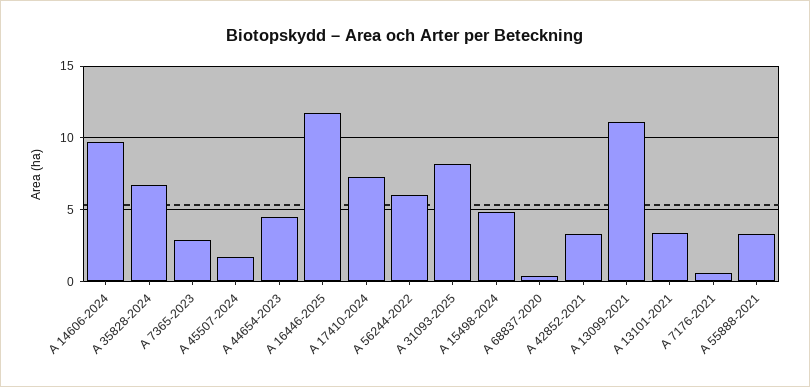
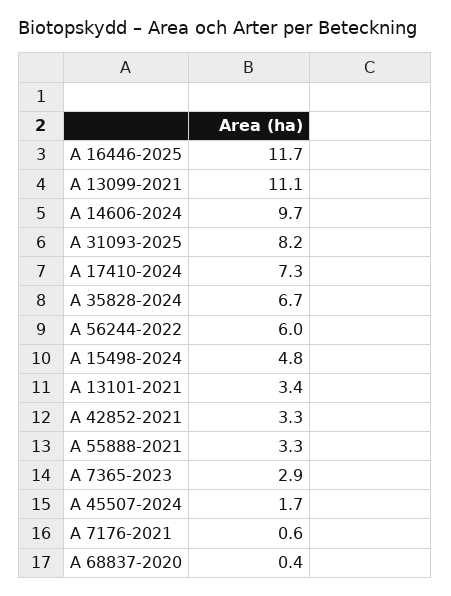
  {
    "A 14606-2024": 9.7,
    "A 35828-2024": 6.7,
    "A 7365-2023": 2.9,
    "A 45507-2024": 1.7,
-   "A 44654-2023": 4.5,
    "A 16446-2025": 11.7,
    "A 17410-2024": 7.3,
    "A 56244-2022": 6,
    "A 31093-2025": 8.2,
    "A 15498-2024": 4.8,
    "A 68837-2020": 0.4,
    "A 42852-2021": 3.3,
    "A 13099-2021": 11.1,
    "A 13101-2021": 3.4,
    "A 7176-2021": 0.6,
    "A 55888-2021": 3.3
  }

